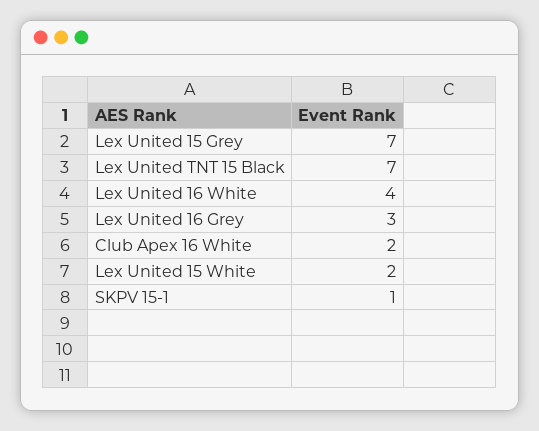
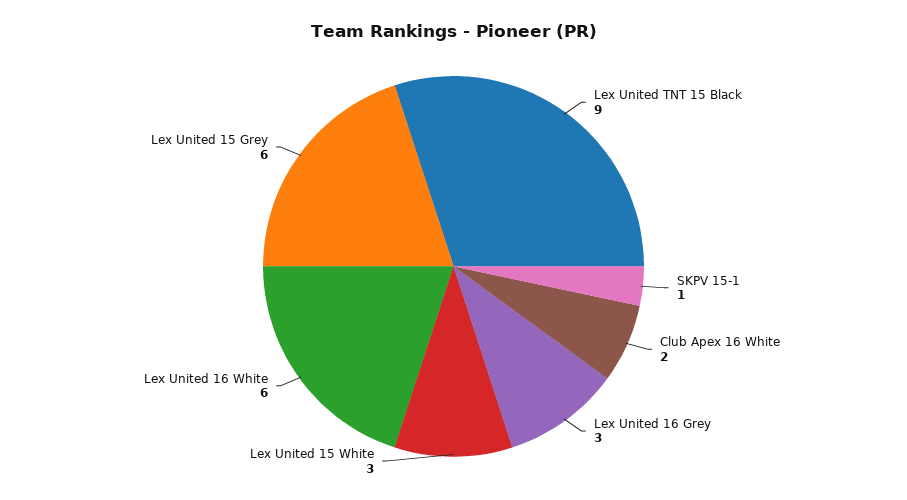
  {
-   "Lex United 15 Grey": 7,
+   "Lex United 15 Grey": 6,
-   "Lex United TNT 15 Black": 7,
+   "Lex United TNT 15 Black": 9,
-   "Lex United 16 White": 4,
+   "Lex United 16 White": 6,
    "Lex United 16 Grey": 3,
    "Club Apex 16 White": 2,
-   "Lex United 15 White": 2,
+   "Lex United 15 White": 3,
    "SKPV 15-1": 1
  }

